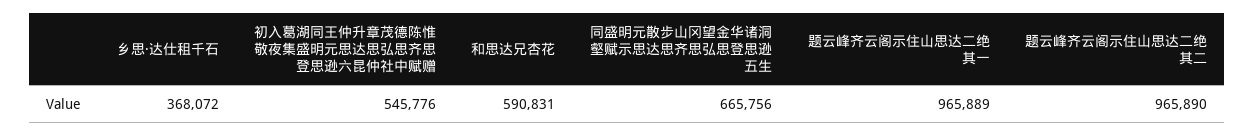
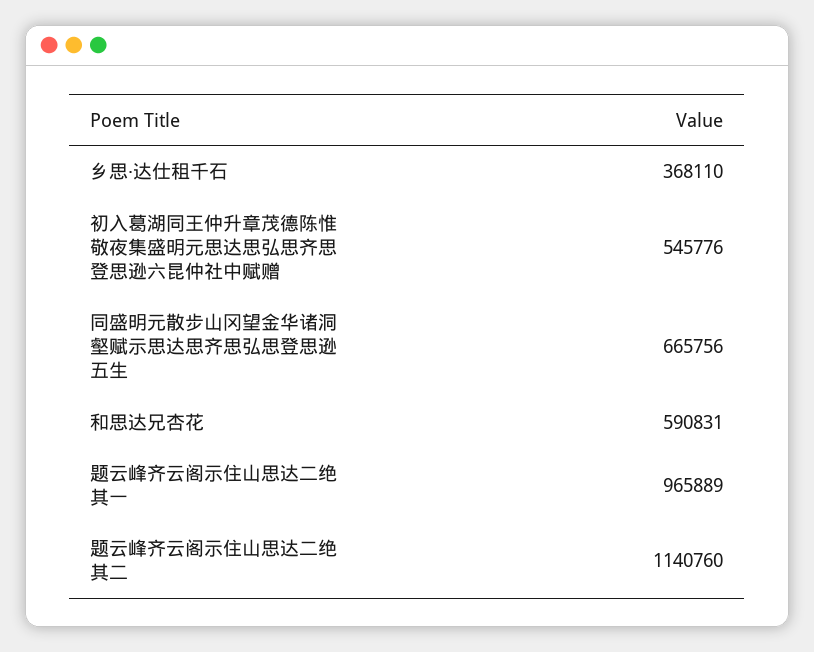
  {
-   "乡思·达仕租千石": 368072,
+   "乡思·达仕租千石": 368110,
    "初入葛湖同王仲升章茂德陈惟敬夜集盛明元思达思弘思齐思登思逊六昆仲社中赋赠": 545776,
    "和思达兄杏花": 590831,
    "同盛明元散步山冈望金华诸洞壑赋示思达思齐思弘思登思逊五生": 665756,
    "题云峰齐云阁示住山思达二绝 其一": 965889,
-   "题云峰齐云阁示住山思达二绝 其二": 965890
+   "题云峰齐云阁示住山思达二绝 其二": 1140760
  }

